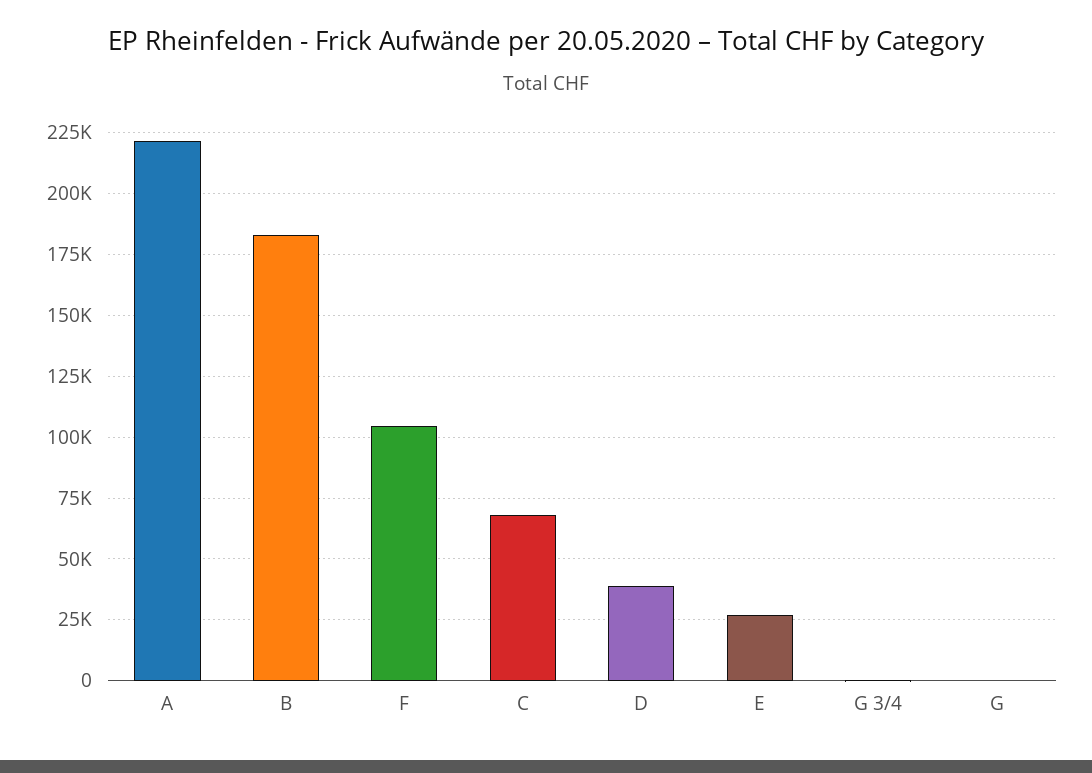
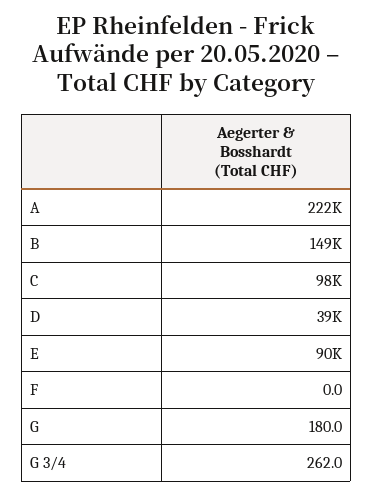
  {
    "A": 222000,
-   "B": 182500,
+   "B": 149000,
-   "F": 105000,
+   "F": 0,
-   "C": 67500,
+   "C": 98000,
    "D": 39000,
-   "E": 27500,
+   "E": 90000,
    "G 3/4": 262,
    "G": 180
  }

